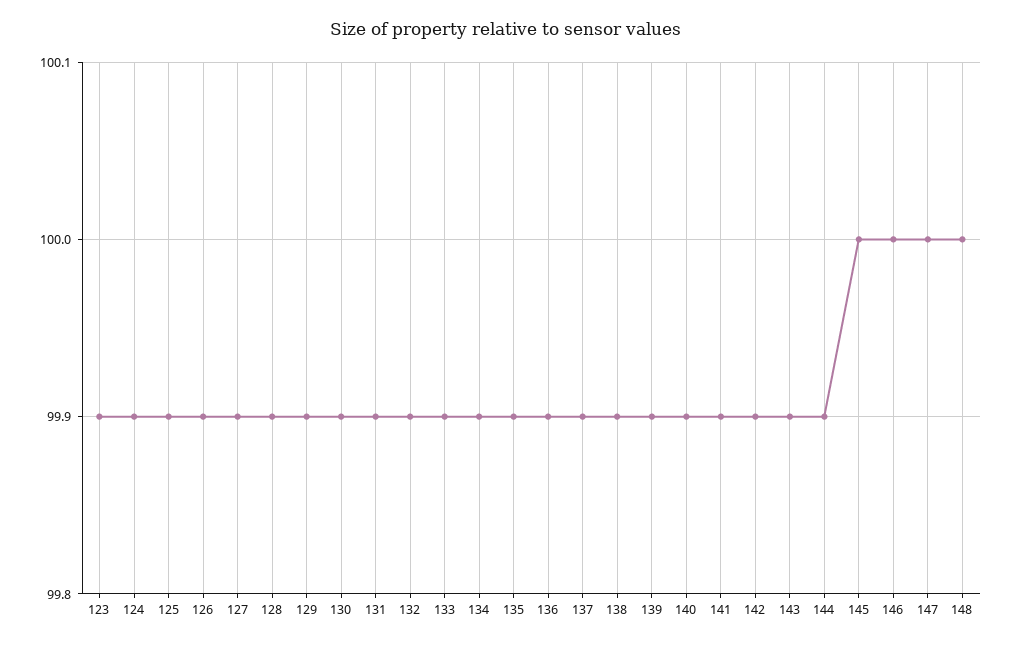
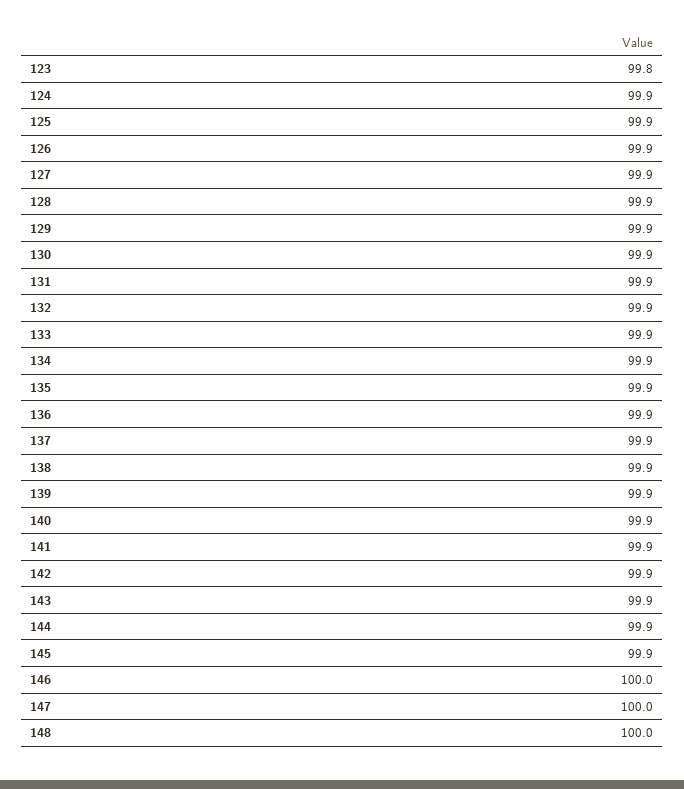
  {
-   "123": 99.9,
+   "123": 99.8,
    "124": 99.9,
    "125": 99.9,
    "126": 99.9,
    "127": 99.9,
    "128": 99.9,
    "129": 99.9,
    "130": 99.9,
    "131": 99.9,
    "132": 99.9,
    "133": 99.9,
    "134": 99.9,
    "135": 99.9,
    "136": 99.9,
    "137": 99.9,
    "138": 99.9,
    "139": 99.9,
    "140": 99.9,
    "141": 99.9,
    "142": 99.9,
    "143": 99.9,
    "144": 99.9,
-   "145": 100,
+   "145": 99.9,
    "146": 100,
    "147": 100,
    "148": 100
  }

